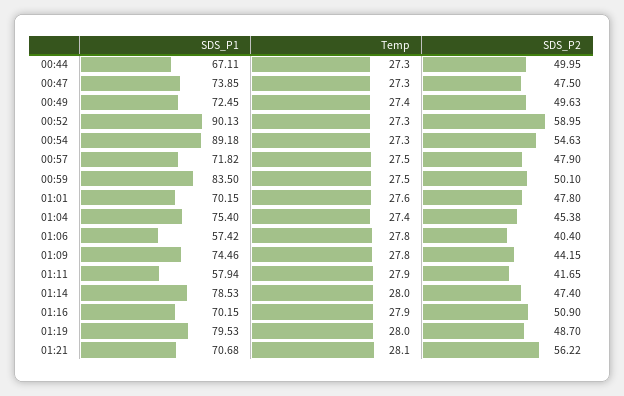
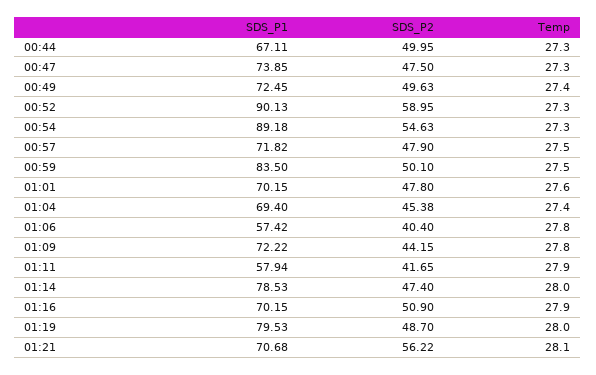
  {
    "SDS_P1": {
      "00:44": 67.11,
      "00:47": 73.85,
      "00:49": 72.45,
      "00:52": 90.13,
      "00:54": 89.18,
      "00:57": 71.82,
      "00:59": 83.5,
      "01:01": 70.15,
-     "01:04": 75.4,
+     "01:04": 69.4,
      "01:06": 57.42,
-     "01:09": 74.46,
+     "01:09": 72.22,
      "01:11": 57.94,
      "01:14": 78.53,
      "01:16": 70.15,
      "01:19": 79.53,
      "01:21": 70.68
    },
    "Temp": {
      "00:44": 27.3,
      "00:47": 27.3,
      "00:49": 27.4,
      "00:52": 27.3,
      "00:54": 27.3,
      "00:57": 27.5,
      "00:59": 27.5,
      "01:01": 27.6,
      "01:04": 27.4,
      "01:06": 27.8,
      "01:09": 27.8,
      "01:11": 27.9,
      "01:14": 28,
      "01:16": 27.9,
      "01:19": 28,
      "01:21": 28.1
    },
    "SDS_P2": {
      "00:44": 49.95,
      "00:47": 47.5,
      "00:49": 49.63,
      "00:52": 58.95,
      "00:54": 54.63,
      "00:57": 47.9,
      "00:59": 50.1,
      "01:01": 47.8,
      "01:04": 45.38,
      "01:06": 40.4,
      "01:09": 44.15,
      "01:11": 41.65,
      "01:14": 47.4,
      "01:16": 50.9,
      "01:19": 48.7,
      "01:21": 56.22
    }
  }

